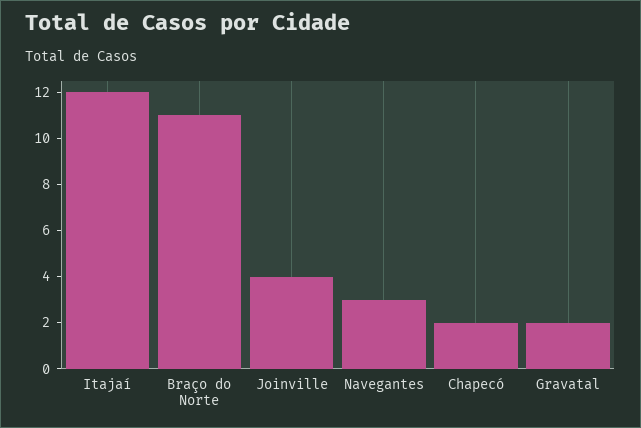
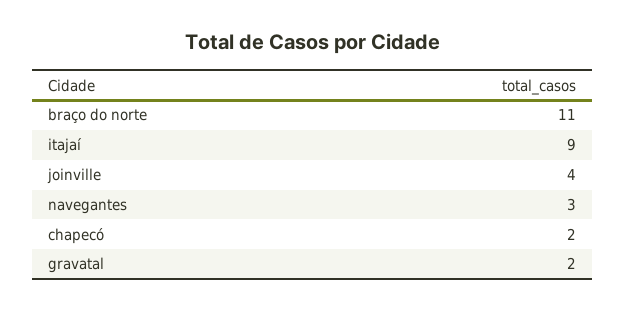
  {
-   "Itajaí": 12,
+   "Itajaí": 9,
    "Braço do Norte": 11,
    "Joinville": 4,
    "Navegantes": 3,
    "Chapecó": 2,
    "Gravatal": 2
  }

